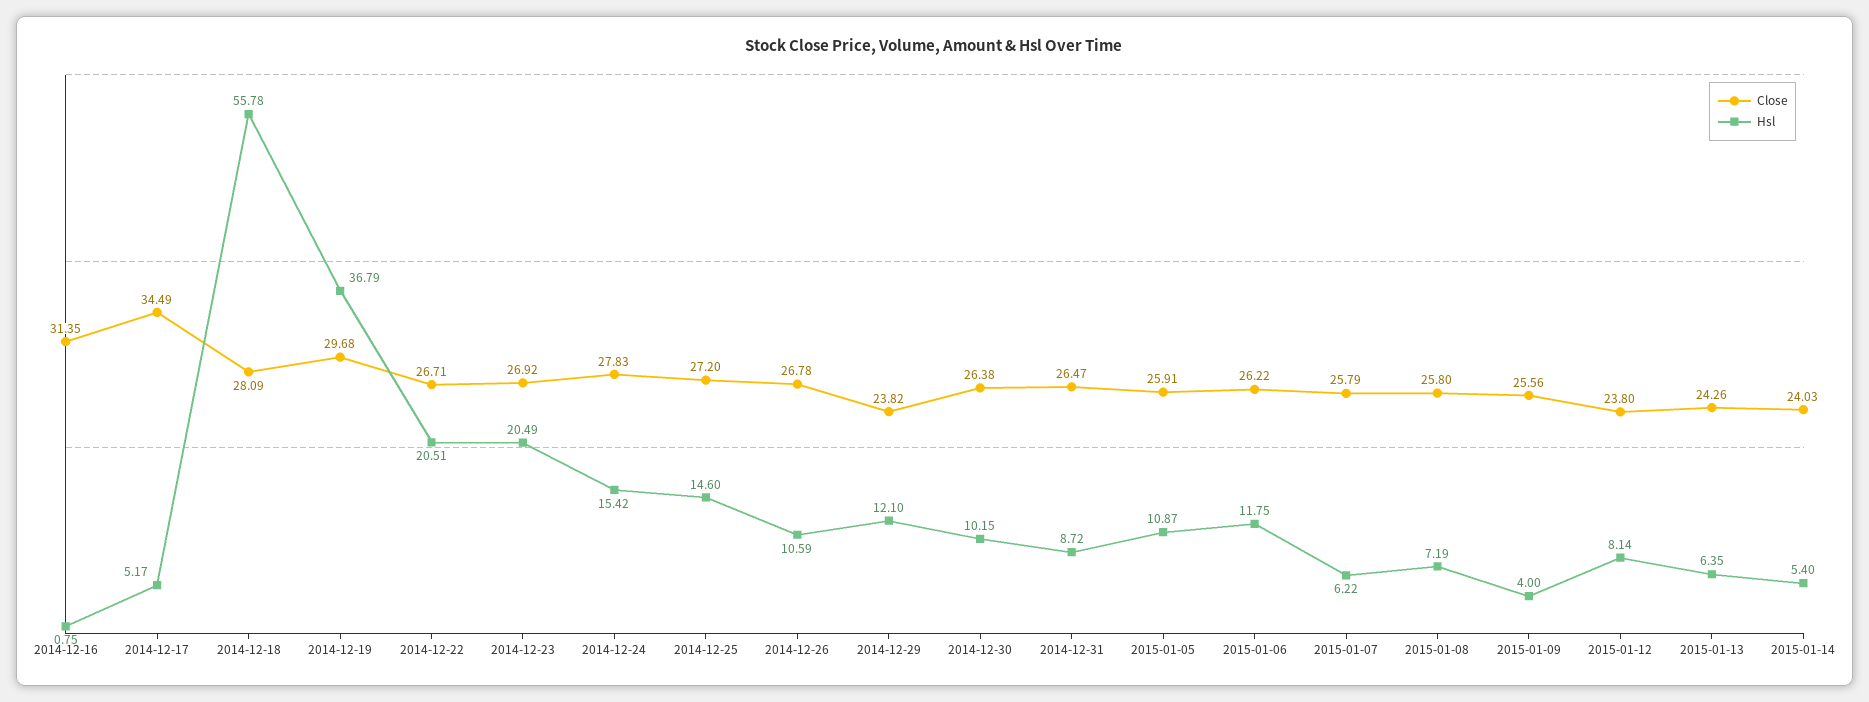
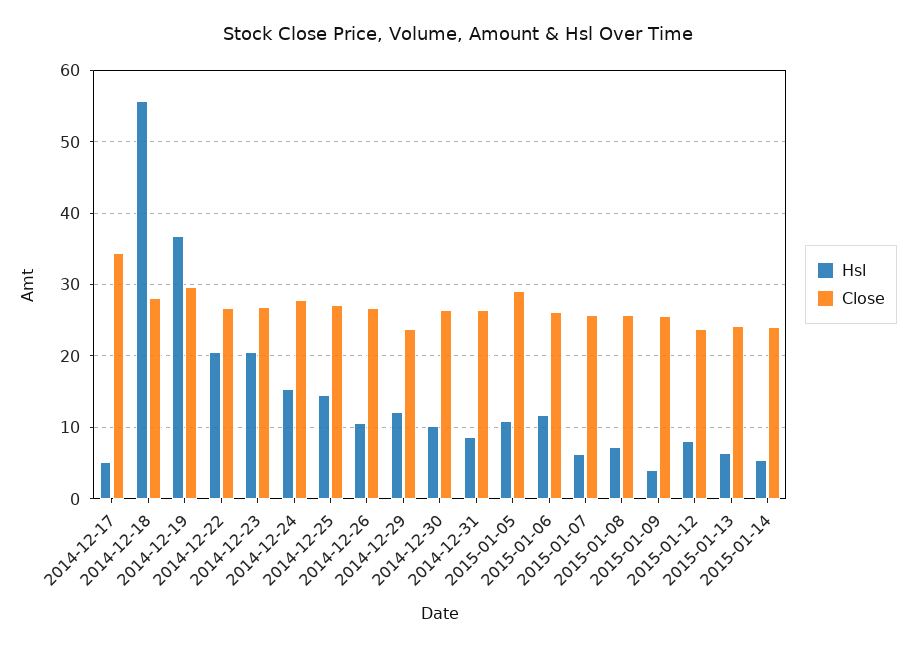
  {
    "Close": {
-     "2014-12-16": 31.35,
      "2014-12-17": 34.49,
      "2014-12-18": 28.09,
      "2014-12-19": 29.68,
      "2014-12-22": 26.71,
      "2014-12-23": 26.92,
      "2014-12-24": 27.83,
      "2014-12-25": 27.2,
      "2014-12-26": 26.78,
      "2014-12-29": 23.82,
      "2014-12-30": 26.38,
      "2014-12-31": 26.47,
-     "2015-01-05": 25.91,
+     "2015-01-05": 29,
      "2015-01-06": 26.22,
      "2015-01-07": 25.79,
      "2015-01-08": 25.8,
      "2015-01-09": 25.56,
      "2015-01-12": 23.8,
      "2015-01-13": 24.26,
      "2015-01-14": 24.03
    },
    "Hsl": {
-     "2014-12-16": 0.75,
      "2014-12-17": 5.17,
      "2014-12-18": 55.78,
      "2014-12-19": 36.79,
      "2014-12-22": 20.51,
      "2014-12-23": 20.49,
      "2014-12-24": 15.42,
      "2014-12-25": 14.6,
      "2014-12-26": 10.59,
      "2014-12-29": 12.1,
      "2014-12-30": 10.15,
      "2014-12-31": 8.72,
      "2015-01-05": 10.87,
      "2015-01-06": 11.75,
      "2015-01-07": 6.22,
      "2015-01-08": 7.19,
      "2015-01-09": 4,
      "2015-01-12": 8.14,
      "2015-01-13": 6.35,
      "2015-01-14": 5.4
    }
  }

